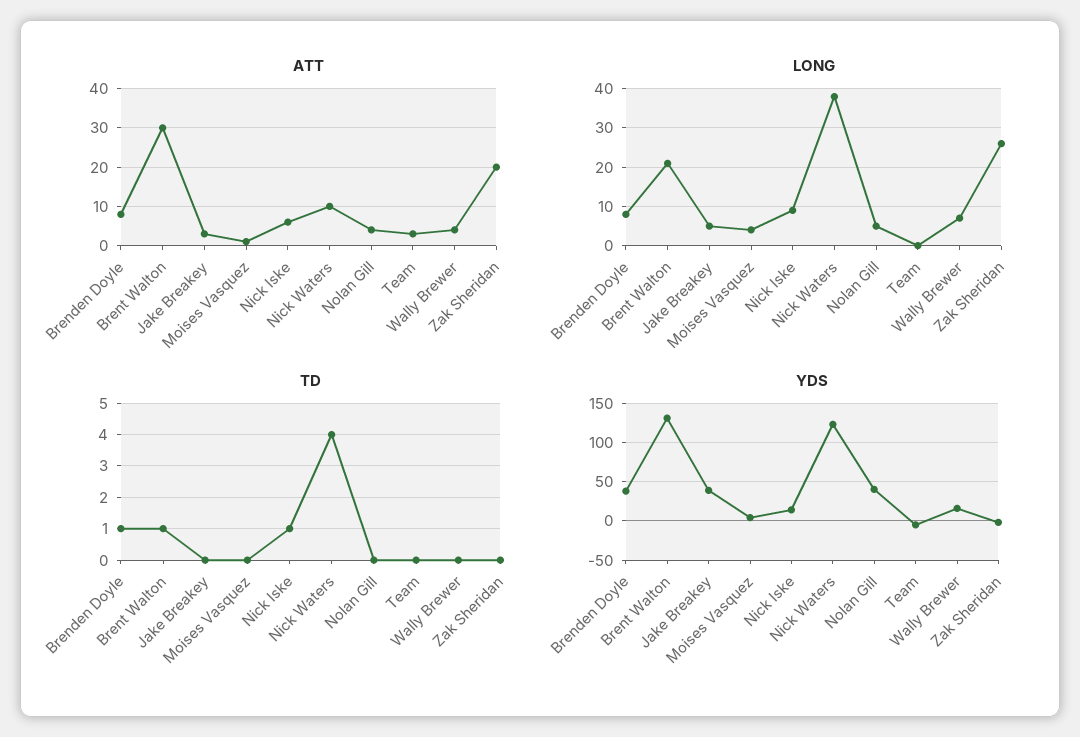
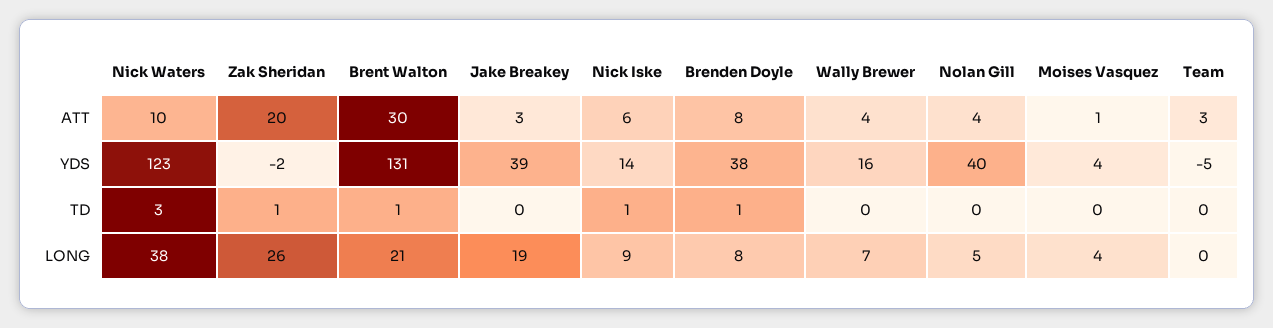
  {
    "ATT": {
      "Brenden Doyle": 8,
      "Brent Walton": 30,
      "Jake Breakey": 3,
      "Moises Vasquez": 1,
      "Nick Iske": 6,
      "Nick Waters": 10,
      "Nolan Gill": 4,
      "Team": 3,
      "Wally Brewer": 4,
      "Zak Sheridan": 20
    },
    "LONG": {
      "Brenden Doyle": 8,
      "Brent Walton": 21,
-     "Jake Breakey": 5,
+     "Jake Breakey": 19,
      "Moises Vasquez": 4,
      "Nick Iske": 9,
      "Nick Waters": 38,
      "Nolan Gill": 5,
      "Team": 0,
      "Wally Brewer": 7,
      "Zak Sheridan": 26
    },
    "TD": {
      "Brenden Doyle": 1,
      "Brent Walton": 1,
      "Jake Breakey": 0,
      "Moises Vasquez": 0,
      "Nick Iske": 1,
-     "Nick Waters": 4,
+     "Nick Waters": 3,
      "Nolan Gill": 0,
      "Team": 0,
      "Wally Brewer": 0,
-     "Zak Sheridan": 0
+     "Zak Sheridan": 1
    },
    "YDS": {
      "Brenden Doyle": 38,
      "Brent Walton": 131,
      "Jake Breakey": 39,
      "Moises Vasquez": 4,
      "Nick Iske": 14,
      "Nick Waters": 123,
      "Nolan Gill": 40,
      "Team": -5,
      "Wally Brewer": 16,
      "Zak Sheridan": -2
    }
  }

